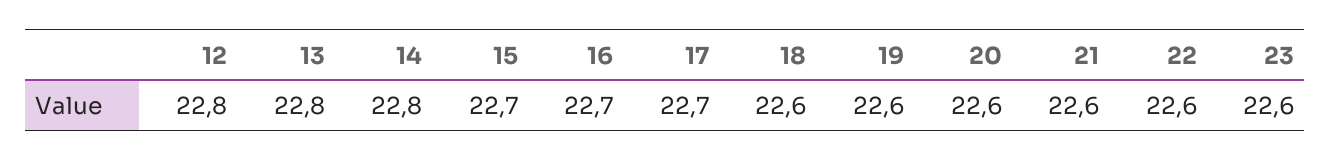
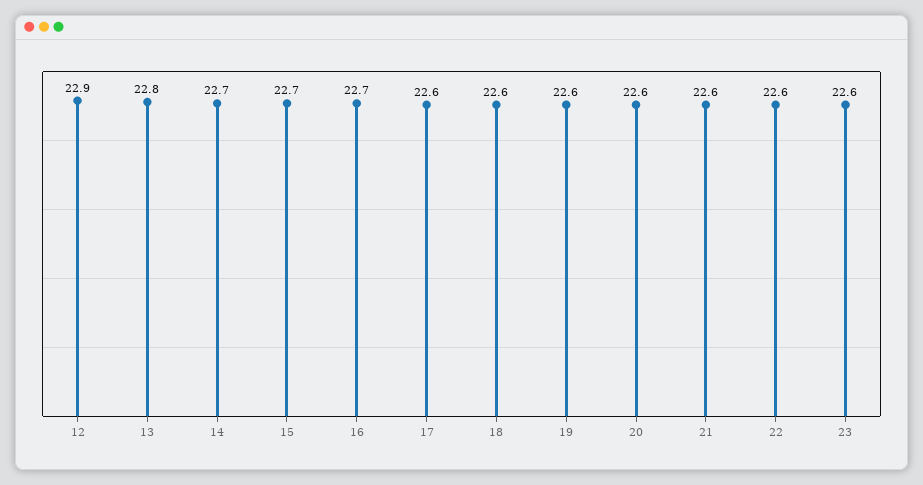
  {
-   "12": 22.8,
+   "12": 22.9,
    "13": 22.8,
-   "14": 22.8,
+   "14": 22.7,
    "15": 22.7,
    "16": 22.7,
-   "17": 22.7,
+   "17": 22.6,
    "18": 22.6,
    "19": 22.6,
    "20": 22.6,
    "21": 22.6,
    "22": 22.6,
    "23": 22.6
  }

